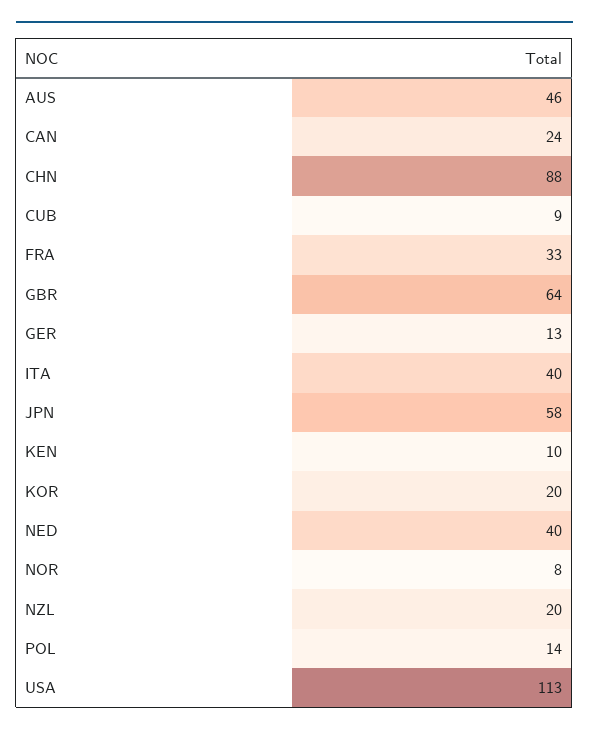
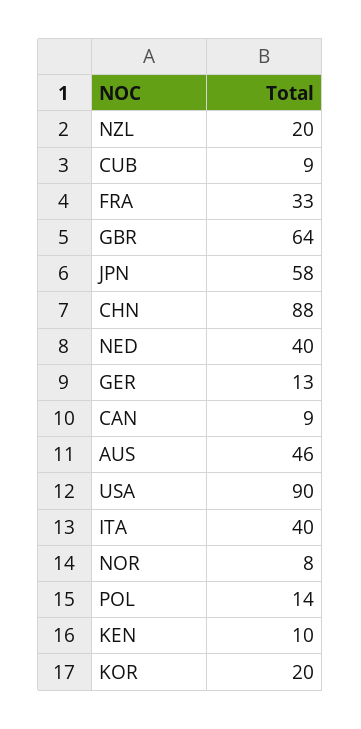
  {
    "AUS": 46,
-   "CAN": 24,
+   "CAN": 9,
    "CHN": 88,
    "CUB": 9,
    "FRA": 33,
    "GBR": 64,
    "GER": 13,
    "ITA": 40,
    "JPN": 58,
    "KEN": 10,
    "KOR": 20,
    "NED": 40,
    "NOR": 8,
    "NZL": 20,
    "POL": 14,
-   "USA": 113
+   "USA": 90
  }

